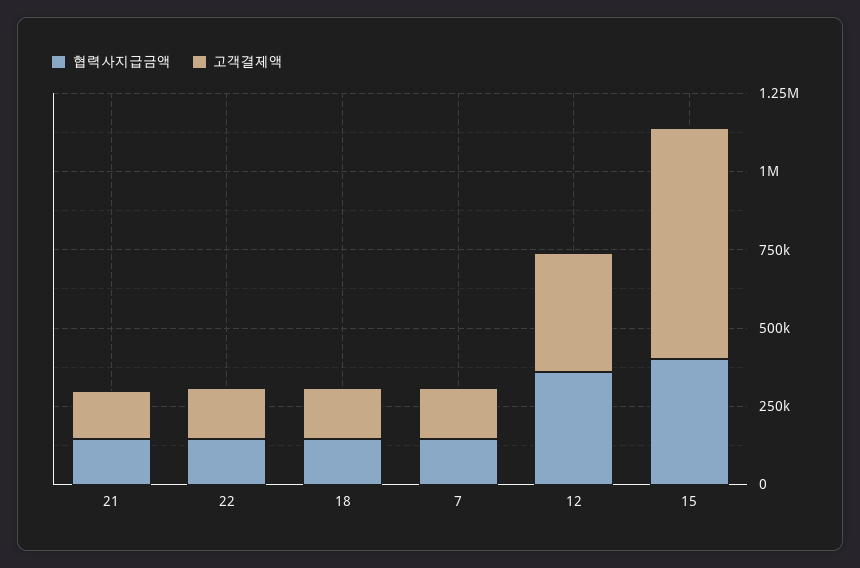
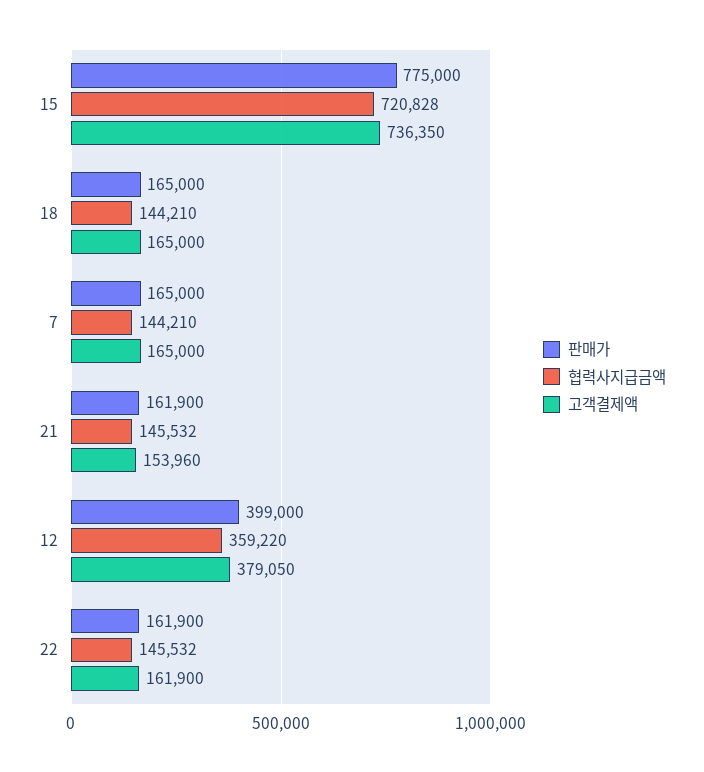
  {
    "협력사지급금액": {
      "21": 145532,
      "22": 145532,
      "18": 144210,
      "7": 144210,
      "12": 359220,
-     "15": 400000
+     "15": 720828
    },
    "고객결제액": {
      "21": 153960,
      "22": 161900,
      "18": 165000,
      "7": 165000,
      "12": 379050,
      "15": 736350
-   }
+   },
+   "판매가": {
+     "15": 775000,
+     "18": 165000,
+     "7": 165000,
+     "21": 161900,
+     "12": 399000,
+     "22": 161900
+   }
  }

